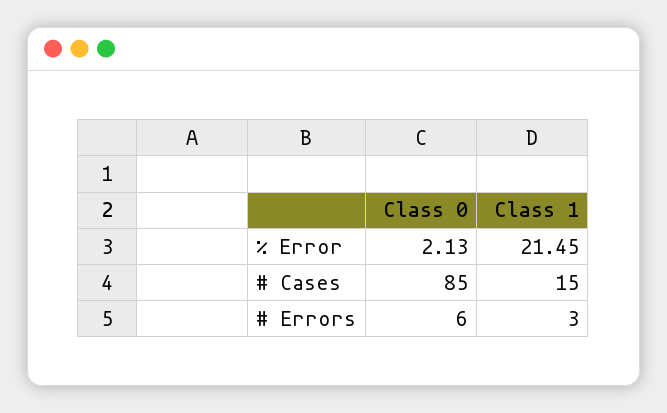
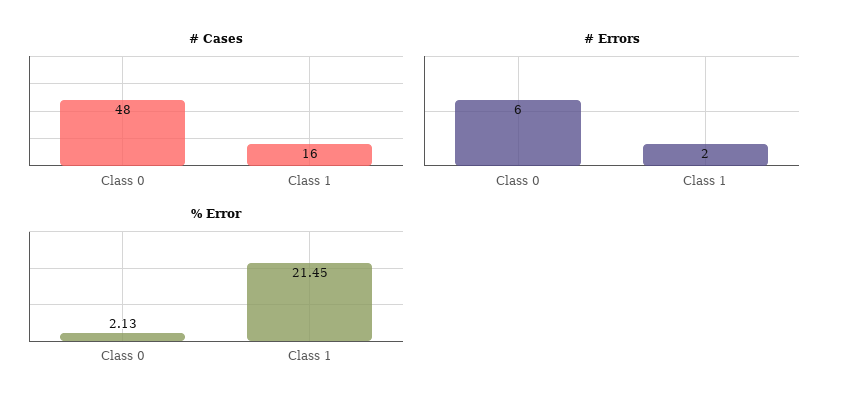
  {
    "% Error": {
      "Class 0": 2.13,
      "Class 1": 21.45
    },
    "# Cases": {
-     "Class 0": 85,
+     "Class 0": 48,
-     "Class 1": 15
+     "Class 1": 16
    },
    "# Errors": {
      "Class 0": 6,
-     "Class 1": 3
+     "Class 1": 2
    }
  }

